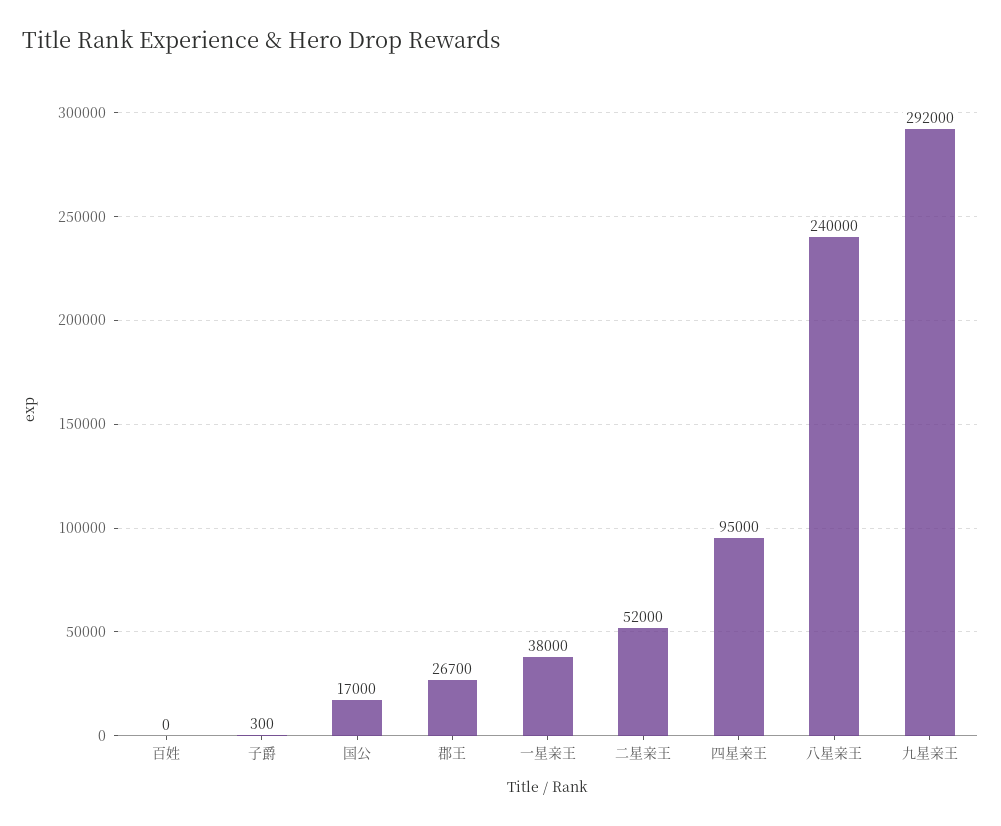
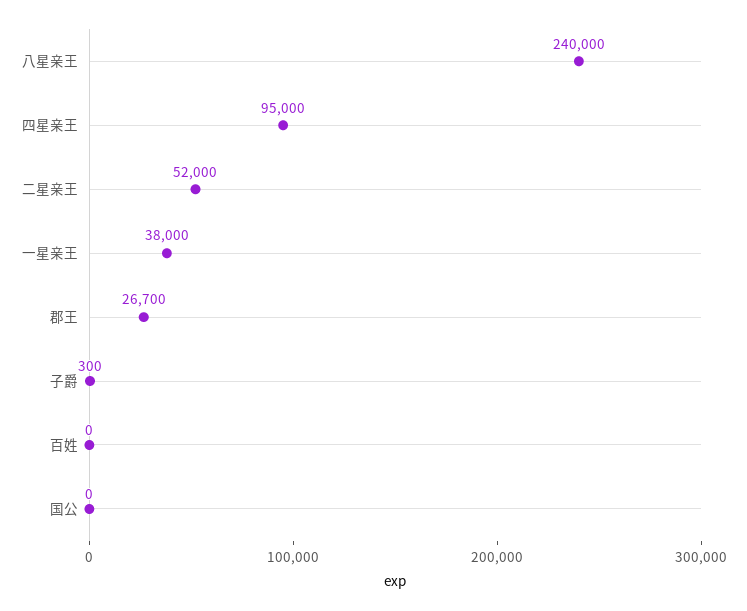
  {
    "百姓": 0,
    "子爵": 300,
-   "国公": 17000,
+   "国公": 0,
    "郡王": 26700,
    "一星亲王": 38000,
    "二星亲王": 52000,
    "四星亲王": 95000,
-   "八星亲王": 240000,
+   "八星亲王": 240000
-   "九星亲王": 292000
  }

